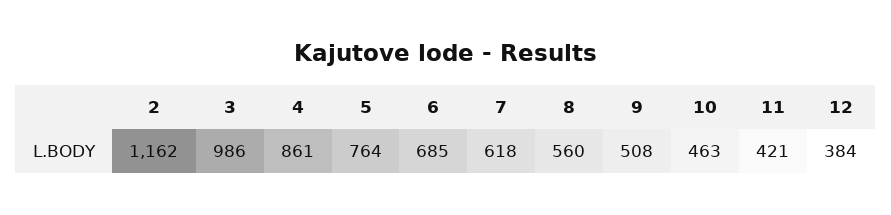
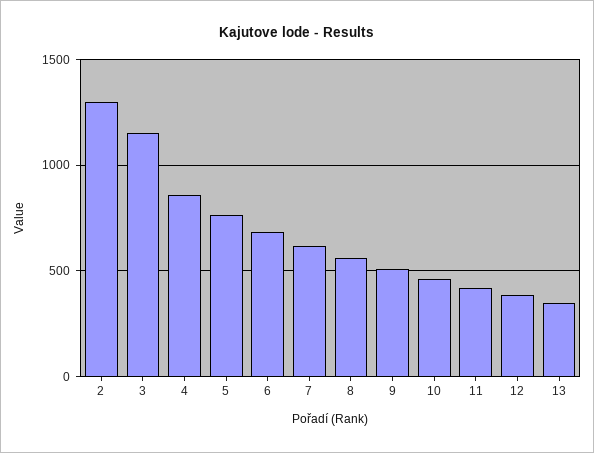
  {
-   "2": 1162,
+   "2": 1300,
-   "3": 986,
+   "3": 1150,
    "4": 861,
    "5": 764,
    "6": 685,
    "7": 618,
    "8": 560,
    "9": 508,
    "10": 463,
    "11": 421,
-   "12": 384
+   "12": 384,
+   "13": 350
  }

